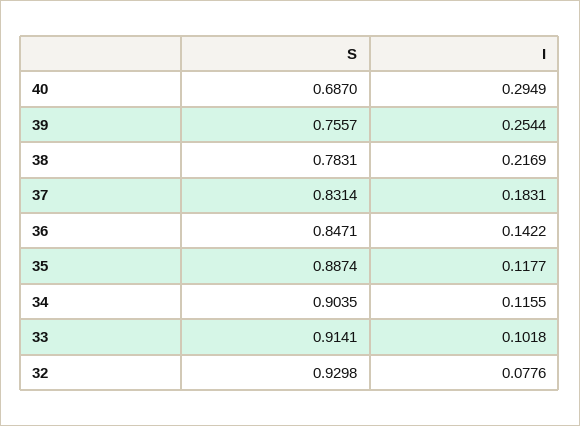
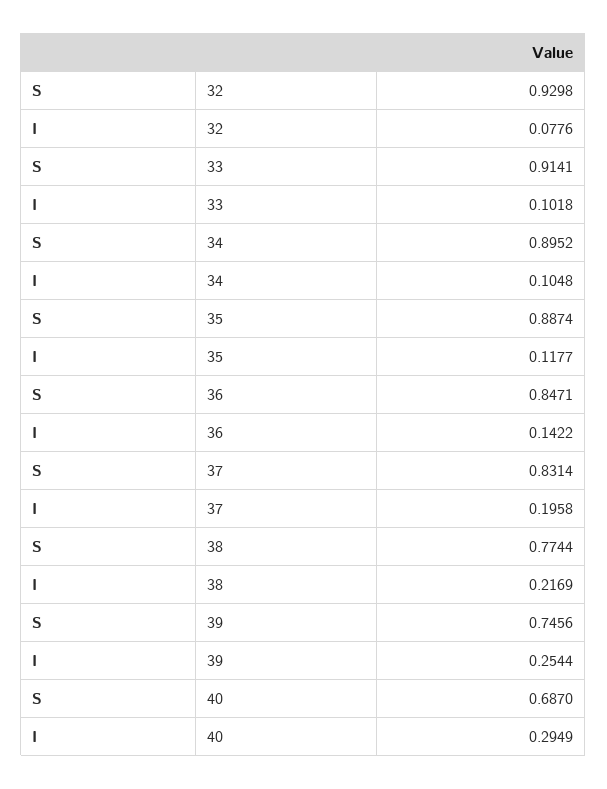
  {
    "S": {
      "40": 0.687,
-     "39": 0.7557,
+     "39": 0.7456,
-     "38": 0.7831,
+     "38": 0.7744,
      "37": 0.8314,
      "36": 0.8471,
      "35": 0.8874,
-     "34": 0.9035,
+     "34": 0.8952,
      "33": 0.9141,
      "32": 0.9298
    },
    "I": {
      "40": 0.2949,
      "39": 0.2544,
      "38": 0.2169,
-     "37": 0.1831,
+     "37": 0.1958,
      "36": 0.1422,
      "35": 0.1177,
-     "34": 0.1155,
+     "34": 0.1048,
      "33": 0.1018,
      "32": 0.0776
    }
  }

